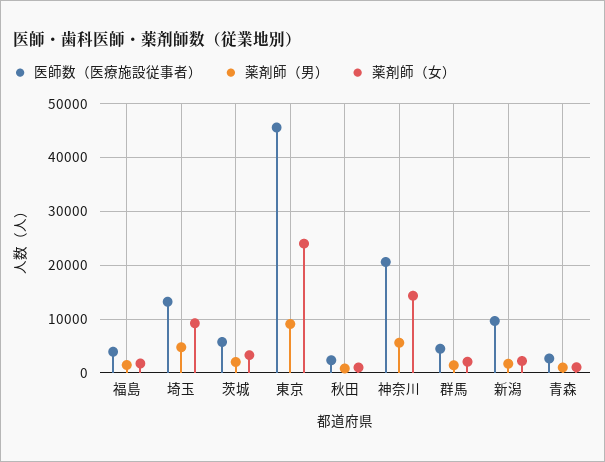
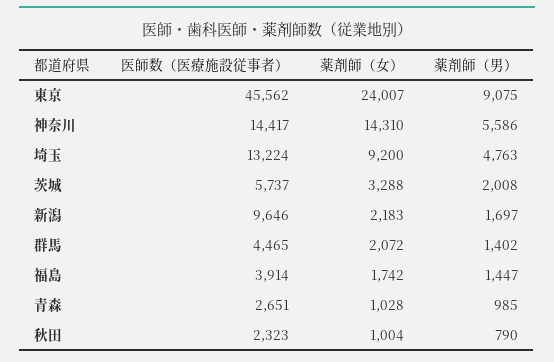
  {
    "医師数（医療施設従事者）": {
      "福島": 3914,
      "埼玉": 13224,
      "茨城": 5737,
      "東京": 45562,
      "秋田": 2323,
-     "神奈川": 20000,
+     "神奈川": 14417,
      "群馬": 4465,
      "新潟": 9646,
      "青森": 2651
    },
    "薬剤師（男）": {
      "福島": 1447,
      "埼玉": 4763,
      "茨城": 2008,
      "東京": 9075,
      "秋田": 790,
      "神奈川": 5586,
      "群馬": 1402,
      "新潟": 1697,
      "青森": 985
    },
    "薬剤師（女）": {
      "福島": 1742,
      "埼玉": 9200,
      "茨城": 3288,
      "東京": 24007,
      "秋田": 1004,
      "神奈川": 14310,
      "群馬": 2072,
      "新潟": 2183,
      "青森": 1028
    }
  }

